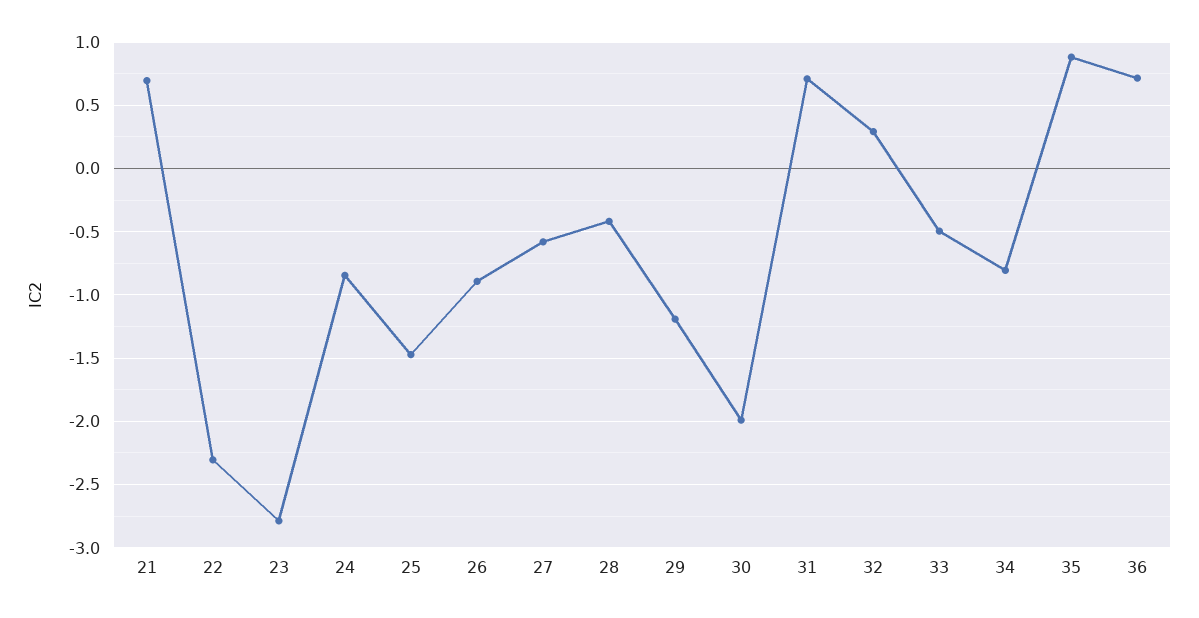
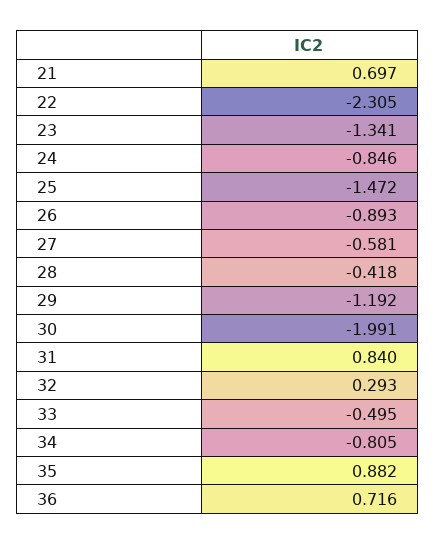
  {
    "21": 0.697,
    "22": -2.305,
-   "23": -2.8,
+   "23": -1.341,
    "24": -0.846,
    "25": -1.472,
    "26": -0.893,
    "27": -0.581,
    "28": -0.418,
    "29": -1.192,
    "30": -1.991,
-   "31": 0.7,
+   "31": 0.84,
    "32": 0.293,
    "33": -0.495,
    "34": -0.805,
    "35": 0.882,
    "36": 0.716
  }

